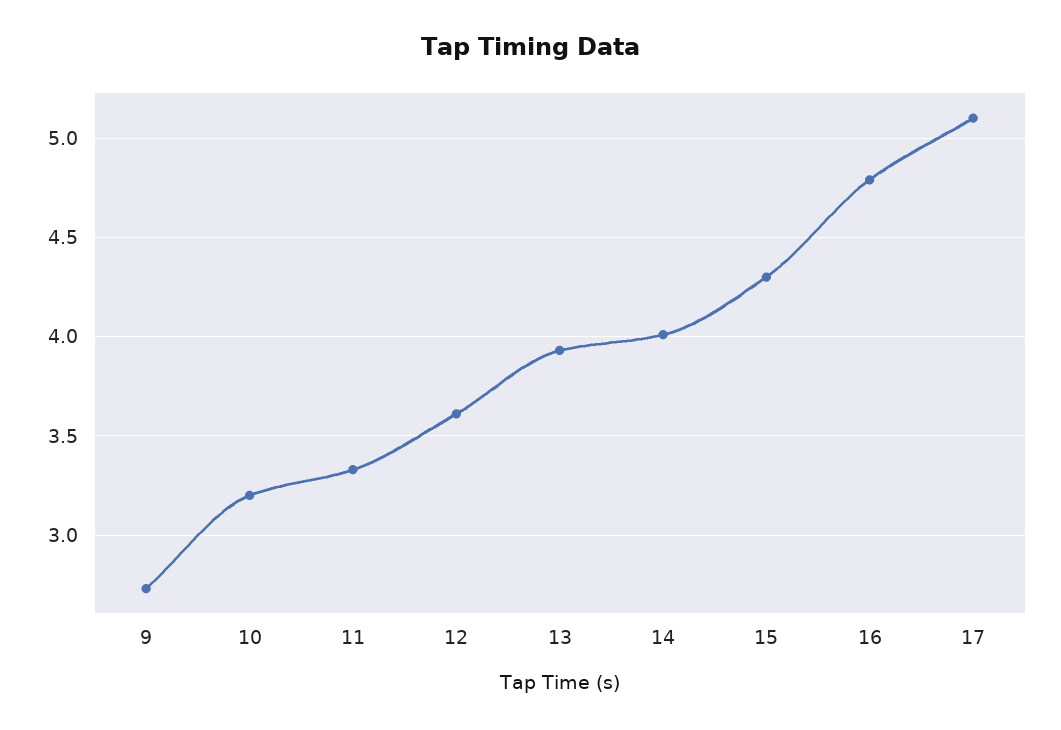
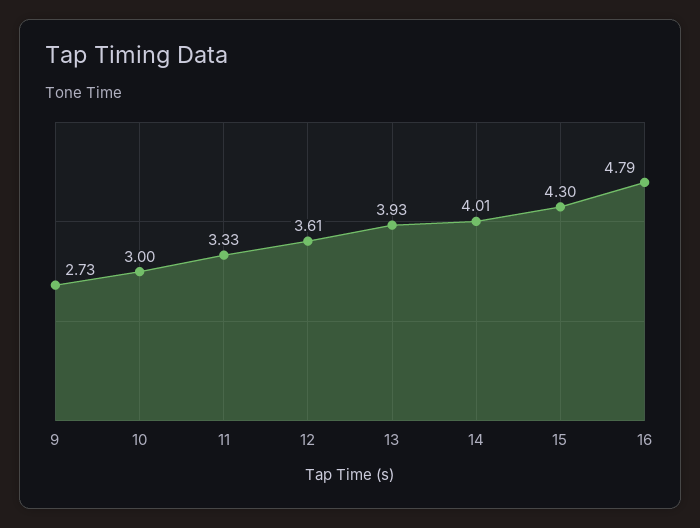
  {
    "9": 2.73,
-   "10": 3.2,
+   "10": 3,
    "11": 3.33,
    "12": 3.61,
    "13": 3.93,
    "14": 4.01,
    "15": 4.3,
-   "16": 4.79,
+   "16": 4.79
-   "17": 5.1
  }

